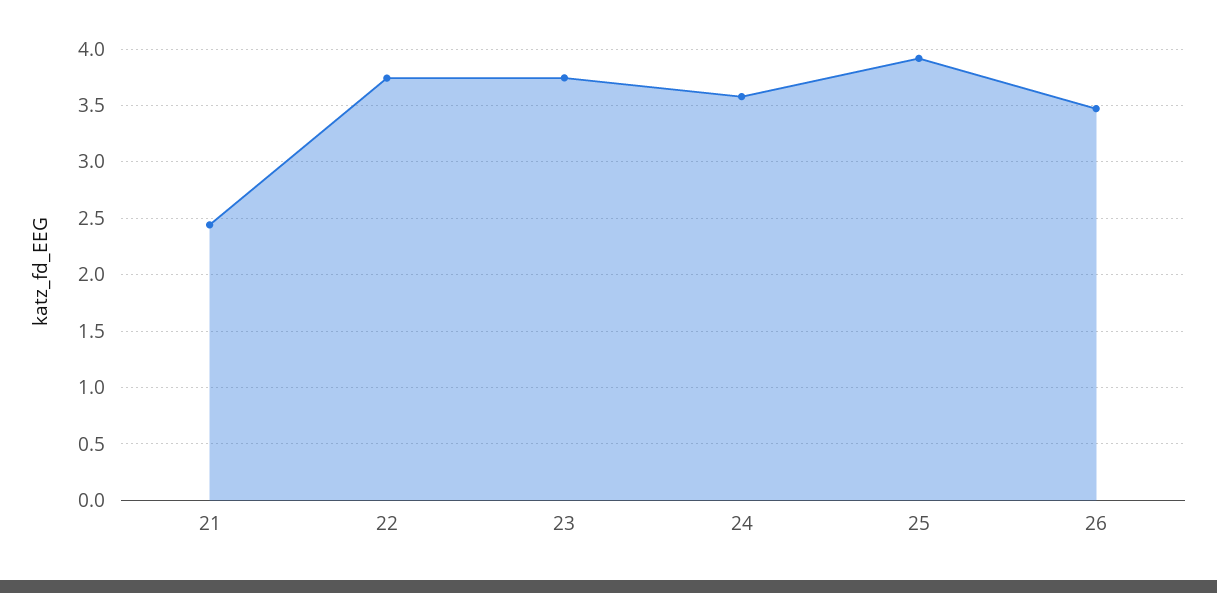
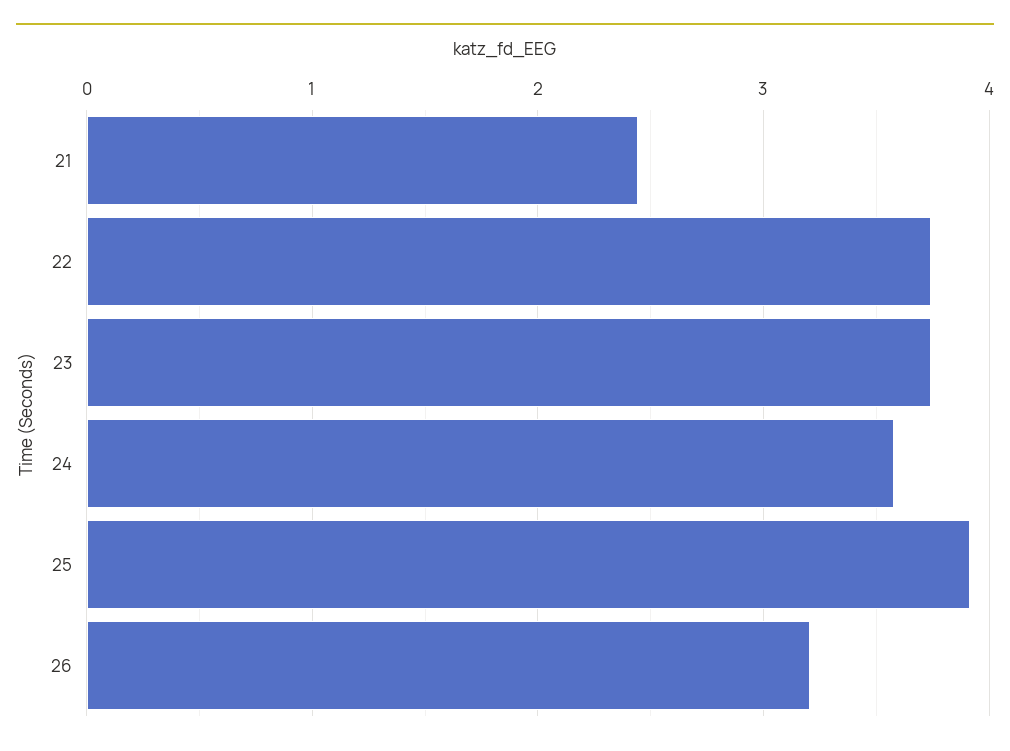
  {
    "21": 2.4,
    "22": 3.7,
    "23": 3.7,
    "24": 3.6,
    "25": 3.9,
-   "26": 3.5
+   "26": 3.2
  }

